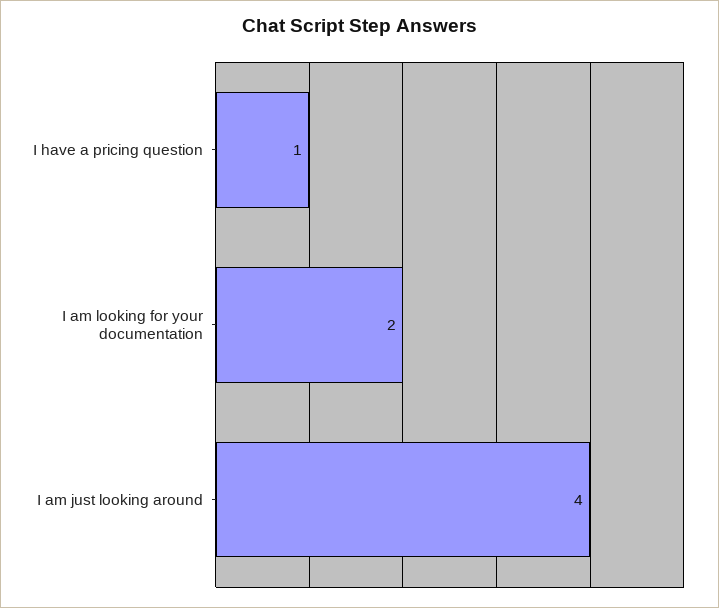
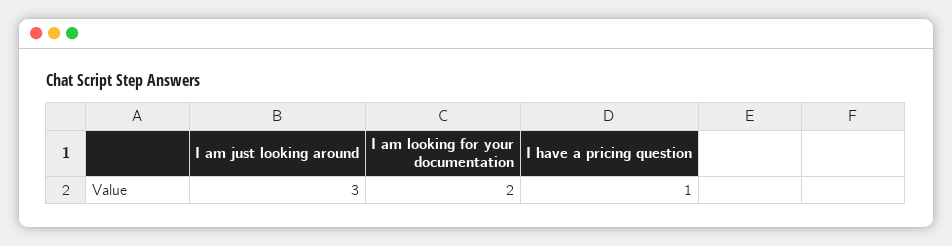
  {
    "I have a pricing question": 1,
    "I am looking for your documentation": 2,
-   "I am just looking around": 4
+   "I am just looking around": 3
  }

